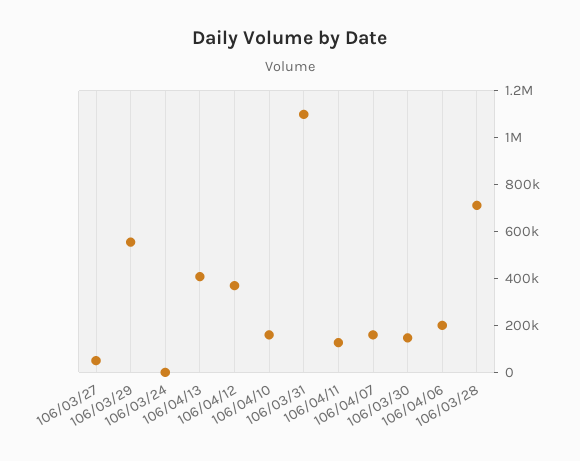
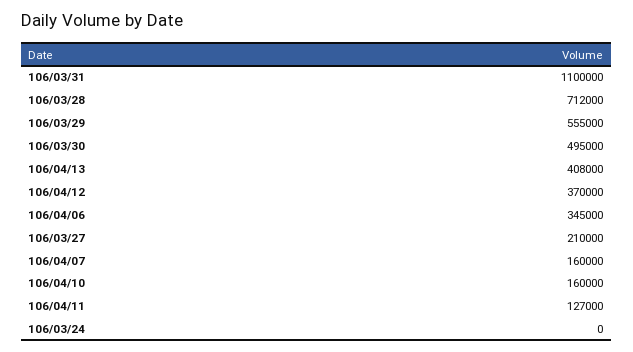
  {
-   "106/03/27": 50000,
+   "106/03/27": 210000,
    "106/03/29": 555000,
    "106/03/24": 0,
    "106/04/13": 408000,
    "106/04/12": 370000,
    "106/04/10": 160000,
    "106/03/31": 1100000,
    "106/04/11": 127000,
    "106/04/07": 160000,
-   "106/03/30": 150000,
+   "106/03/30": 495000,
-   "106/04/06": 200000,
+   "106/04/06": 345000,
    "106/03/28": 712000
  }

